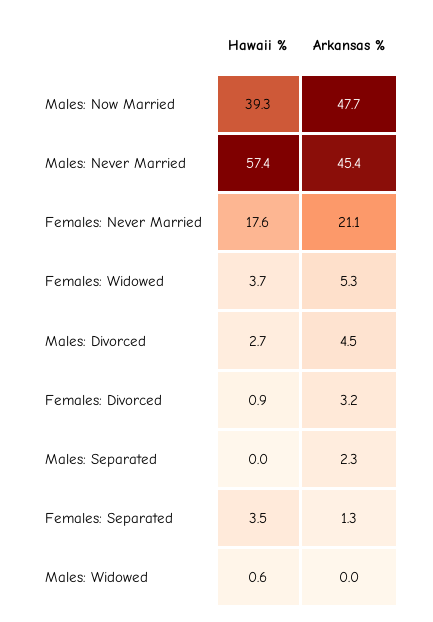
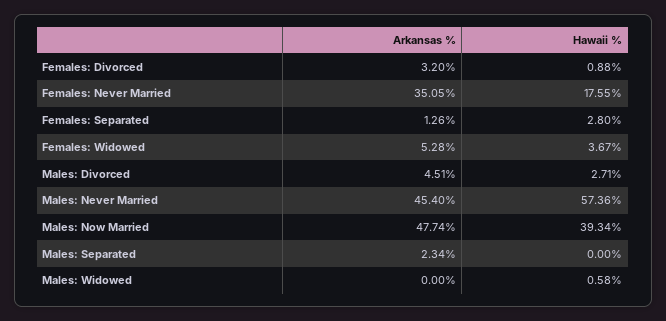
  {
    "Hawaii %": {
      "Males: Now Married": 39.34,
      "Males: Never Married": 57.36,
      "Females: Never Married": 17.55,
      "Females: Widowed": 3.67,
      "Males: Divorced": 2.71,
      "Females: Divorced": 0.88,
      "Males: Separated": 0,
-     "Females: Separated": 3.5,
+     "Females: Separated": 2.8,
      "Males: Widowed": 0.58
    },
    "Arkansas %": {
      "Males: Now Married": 47.74,
      "Males: Never Married": 45.4,
-     "Females: Never Married": 21.1,
+     "Females: Never Married": 35.05,
      "Females: Widowed": 5.28,
      "Males: Divorced": 4.51,
      "Females: Divorced": 3.2,
      "Males: Separated": 2.34,
      "Females: Separated": 1.26,
      "Males: Widowed": 0
    }
  }

